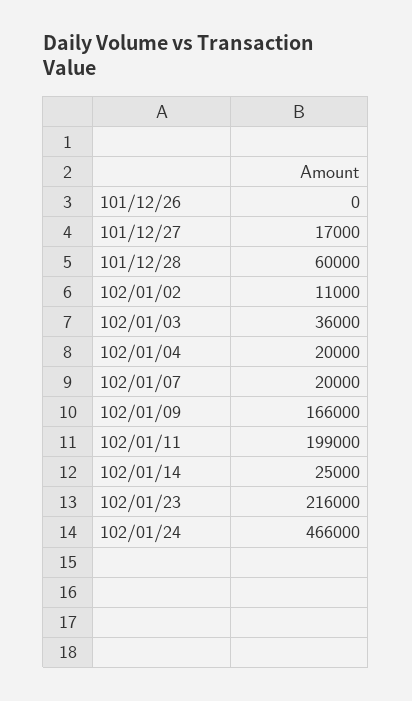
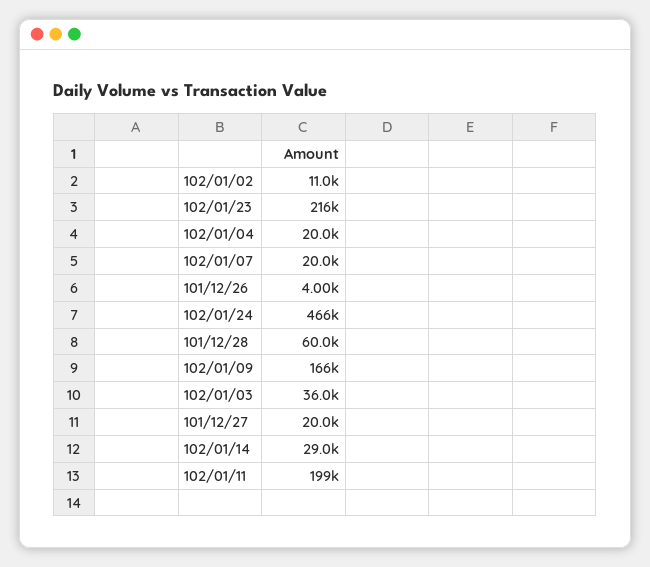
  {
-   "101/12/26": 0,
+   "101/12/26": 4000,
-   "101/12/27": 17000,
+   "101/12/27": 20000,
    "101/12/28": 60000,
    "102/01/02": 11000,
    "102/01/03": 36000,
    "102/01/04": 20000,
    "102/01/07": 20000,
    "102/01/09": 166000,
    "102/01/11": 199000,
-   "102/01/14": 25000,
+   "102/01/14": 29000,
    "102/01/23": 216000,
    "102/01/24": 466000
  }

